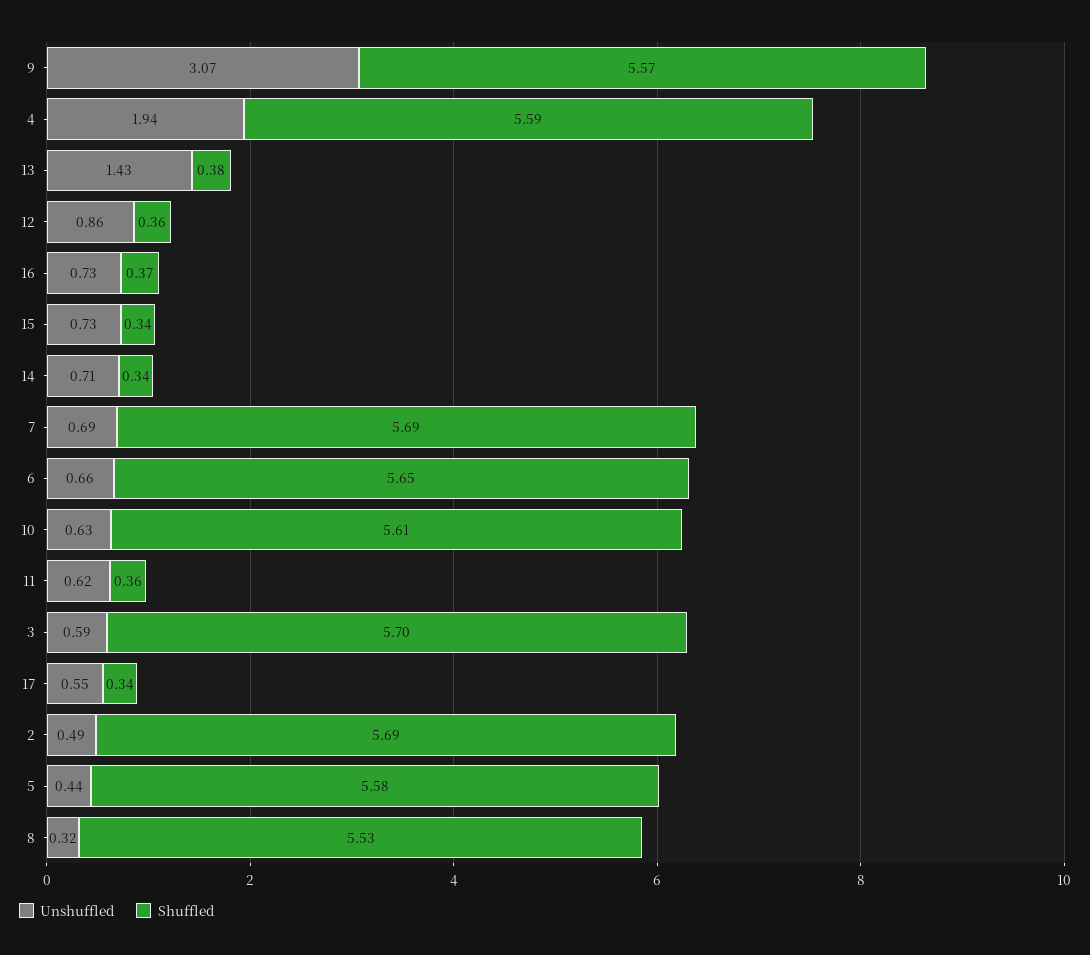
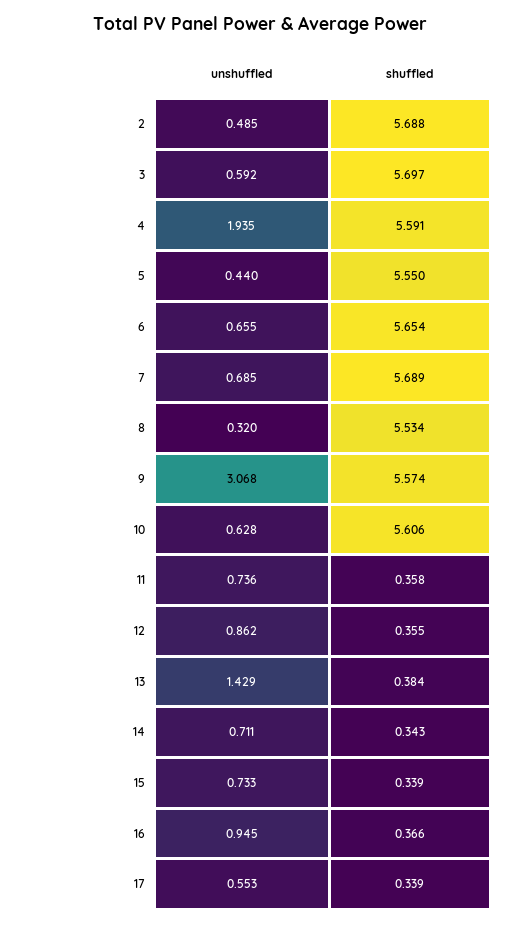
  {
    "Unshuffled": {
      "9": 3.068,
      "4": 1.935,
      "13": 1.429,
      "12": 0.862,
-     "16": 0.73,
+     "16": 0.945,
      "15": 0.733,
      "14": 0.711,
      "7": 0.685,
      "6": 0.655,
      "10": 0.628,
-     "11": 0.62,
+     "11": 0.736,
      "3": 0.592,
      "17": 0.553,
      "2": 0.485,
      "5": 0.44,
      "8": 0.32
    },
    "Shuffled": {
      "9": 5.574,
      "4": 5.591,
      "13": 0.384,
      "12": 0.355,
      "16": 0.366,
      "15": 0.339,
      "14": 0.343,
      "7": 5.689,
      "6": 5.654,
      "10": 5.606,
      "11": 0.358,
      "3": 5.697,
      "17": 0.339,
      "2": 5.688,
-     "5": 5.58,
+     "5": 5.55,
      "8": 5.534
    }
  }

